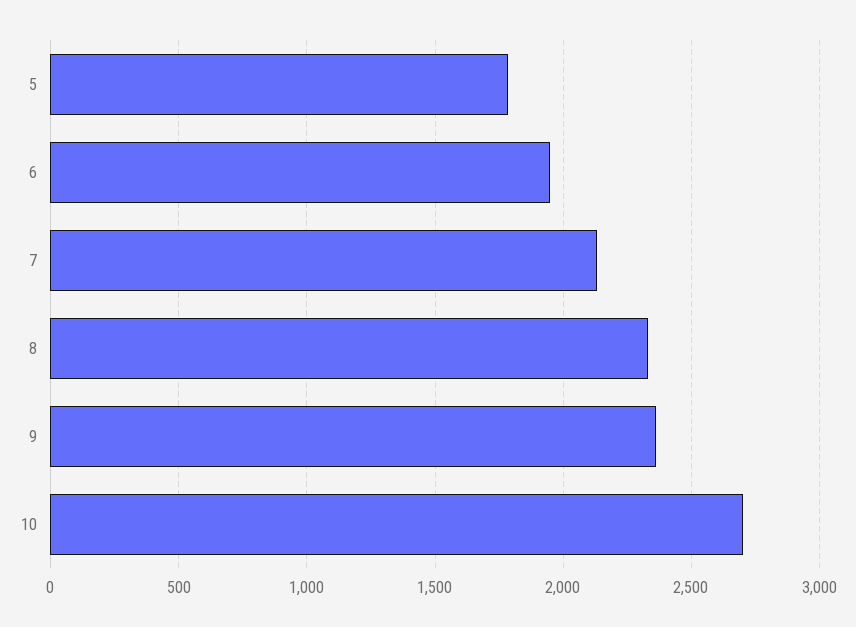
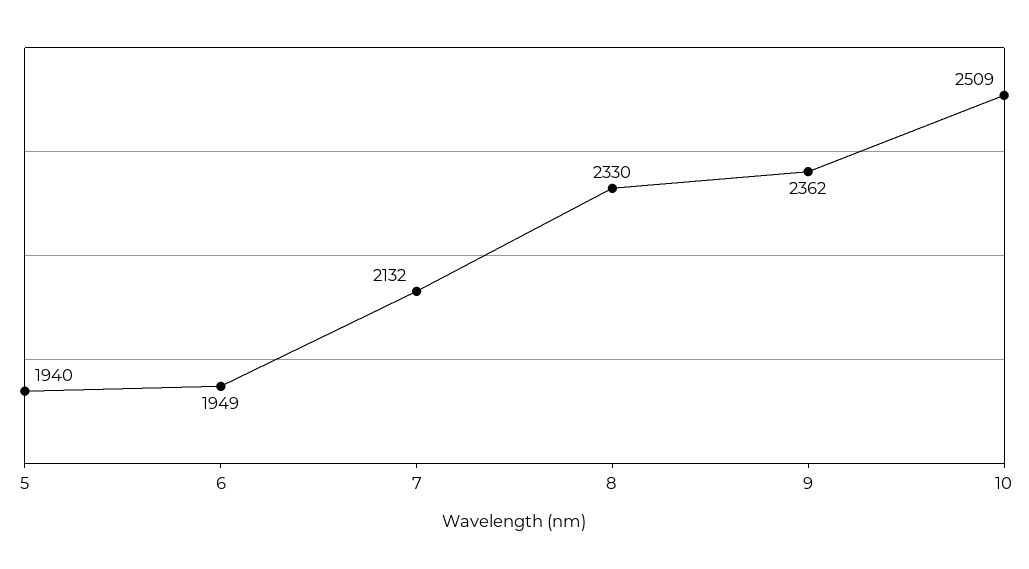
  {
-   "5": 1800,
+   "5": 1940,
    "6": 1949,
    "7": 2132,
    "8": 2330,
    "9": 2362,
-   "10": 2700
+   "10": 2509
  }

